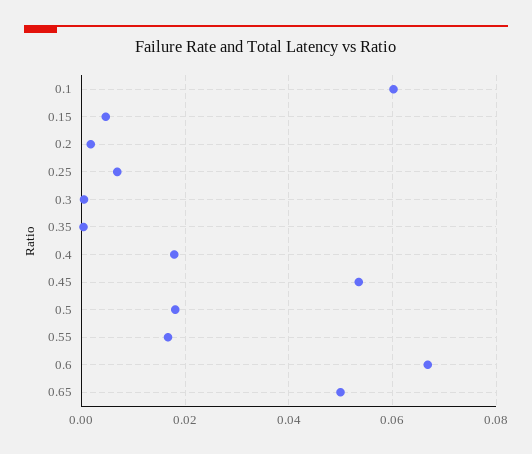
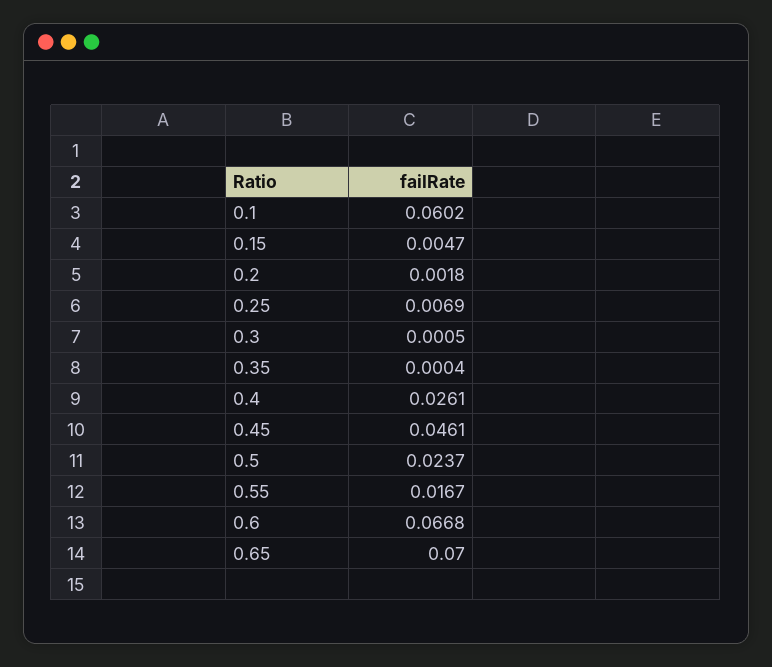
  {
    "0.1": 0.0602,
    "0.15": 0.0047,
    "0.2": 0.0018,
    "0.25": 0.0069,
    "0.3": 0.0005,
    "0.35": 0.0004,
-   "0.4": 0.018,
+   "0.4": 0.0261,
-   "0.45": 0.054,
+   "0.45": 0.0461,
-   "0.5": 0.018,
+   "0.5": 0.0237,
    "0.55": 0.0167,
    "0.6": 0.0668,
-   "0.65": 0.05
+   "0.65": 0.07
  }

